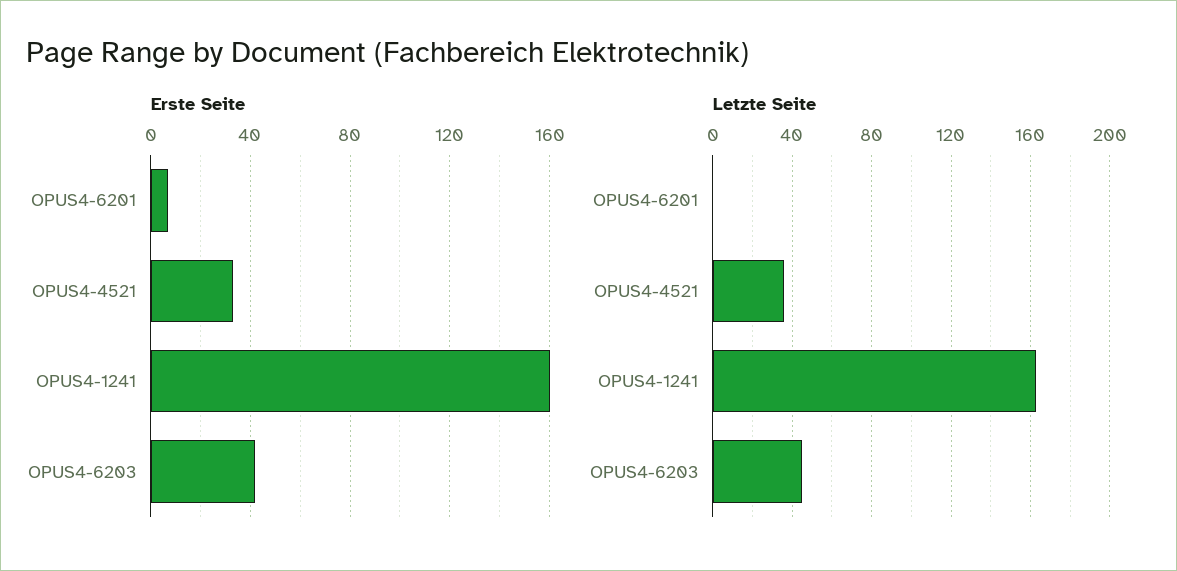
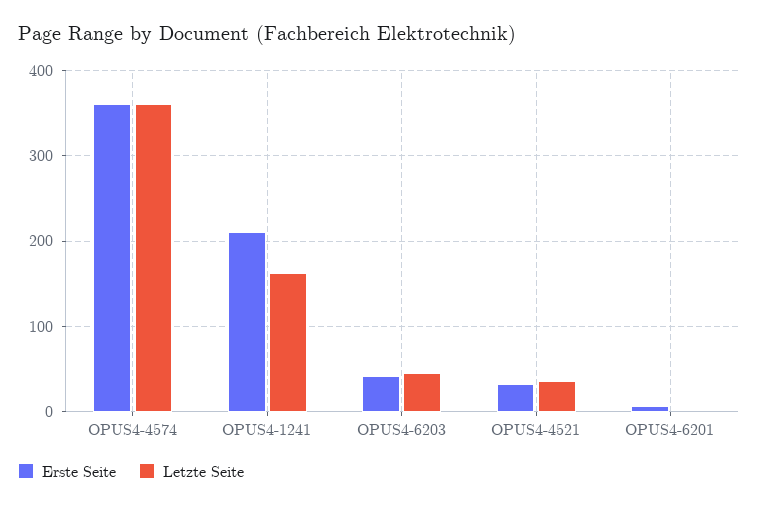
  {
    "Erste Seite": {
      "OPUS4-6201": 5,
      "OPUS4-4521": 35,
-     "OPUS4-1241": 160,
+     "OPUS4-1241": 210,
-     "OPUS4-6203": 40
+     "OPUS4-6203": 40,
+     "OPUS4-4574": 360
    },
    "Letzte Seite": {
      "OPUS4-6201": 0,
      "OPUS4-4521": 35,
      "OPUS4-1241": 165,
-     "OPUS4-6203": 45
+     "OPUS4-6203": 45,
+     "OPUS4-4574": 360
    }
  }

